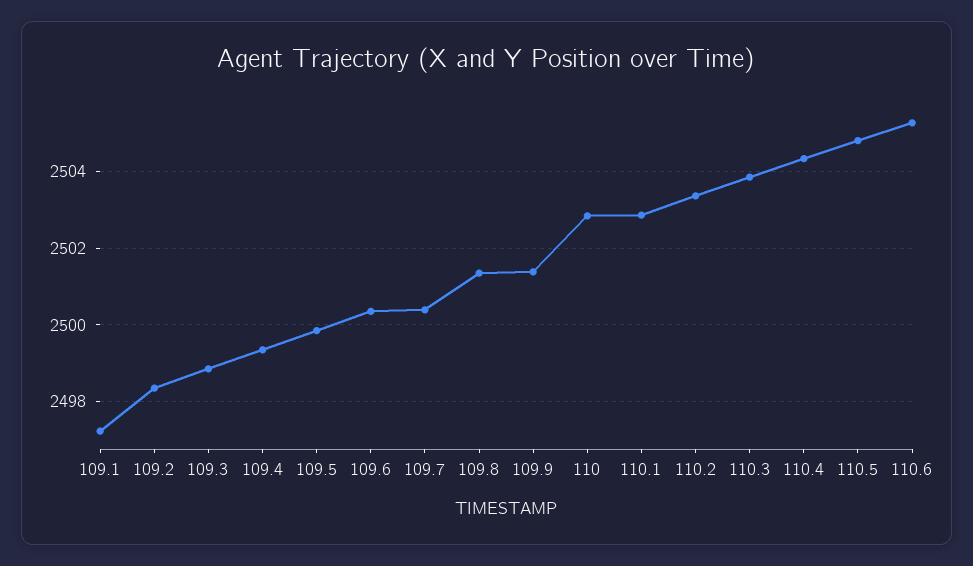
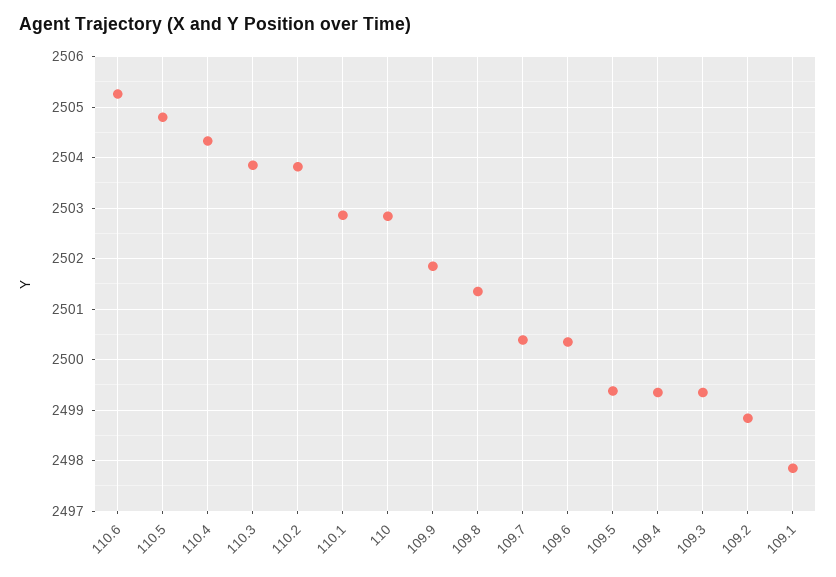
  {
-   "109.1": 2497.2,
+   "109.1": 2497.8,
-   "109.2": 2498.4,
+   "109.2": 2498.8,
-   "109.3": 2498.8,
+   "109.3": 2499.4,
    "109.4": 2499.4,
-   "109.5": 2499.8,
+   "109.5": 2499.4,
    "109.6": 2500.4,
    "109.7": 2500.4,
    "109.8": 2501.4,
-   "109.9": 2501.4,
+   "109.9": 2501.8,
    "110": 2502.8,
    "110.1": 2502.8,
-   "110.2": 2503.4,
+   "110.2": 2503.8,
    "110.3": 2503.8,
    "110.4": 2504.4,
    "110.5": 2504.8,
    "110.6": 2505.2
  }

